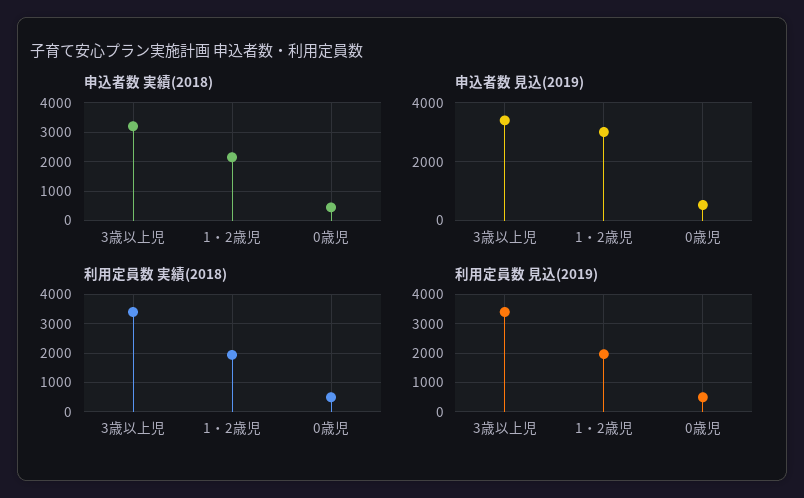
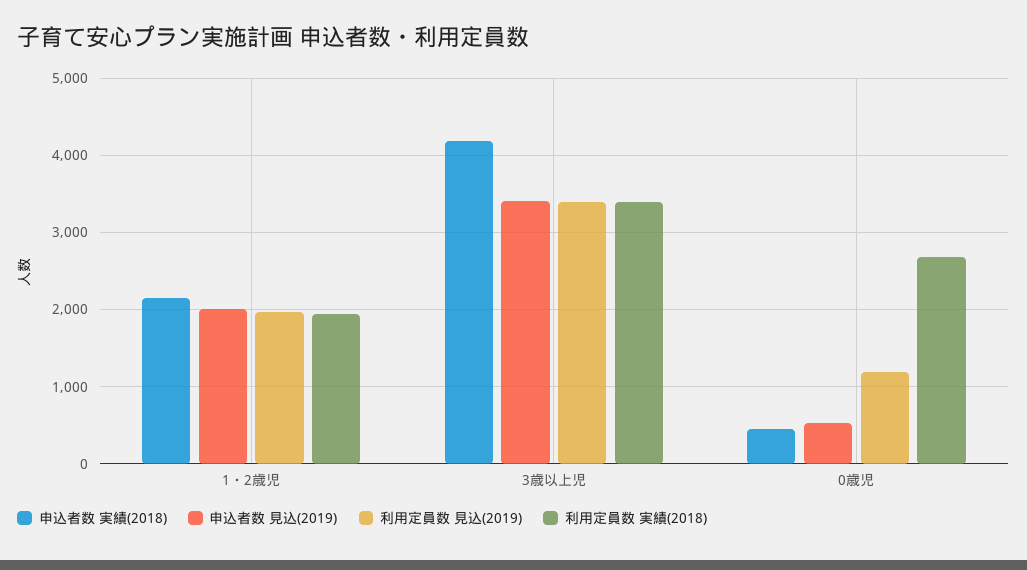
  {
    "申込者数 実績(2018)": {
-     "3歳以上児": 3250,
+     "3歳以上児": 4200,
      "1・2歳児": 2200,
      "0歳児": 500
    },
    "申込者数 見込(2019)": {
      "3歳以上児": 3400,
-     "1・2歳児": 3000,
+     "1・2歳児": 2000,
      "0歳児": 500
    },
    "利用定員数 実績(2018)": {
      "3歳以上児": 3400,
      "1・2歳児": 1900,
-     "0歳児": 500
+     "0歳児": 2700
    },
    "利用定員数 見込(2019)": {
      "3歳以上児": 3400,
      "1・2歳児": 2000,
-     "0歳児": 500
+     "0歳児": 1200
    }
  }

